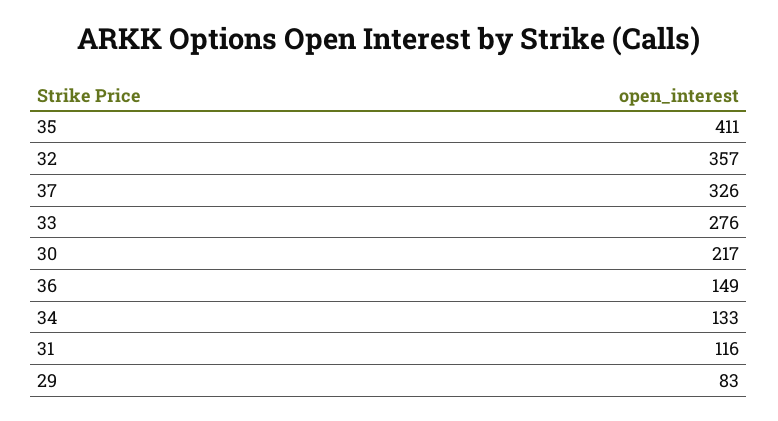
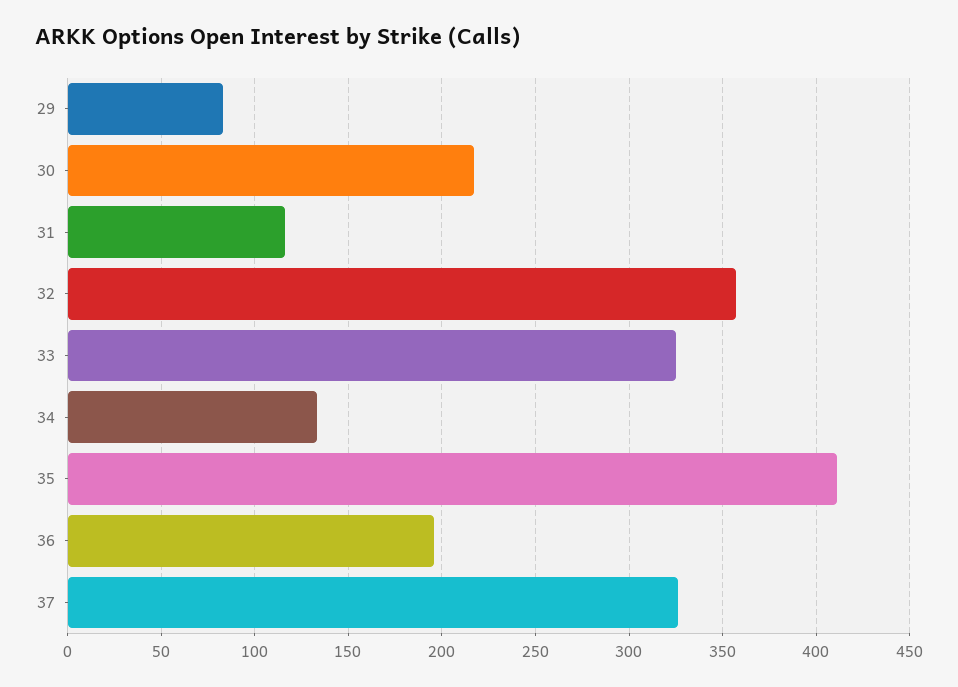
  {
    "35": 411,
    "32": 357,
    "37": 326,
-   "33": 276,
+   "33": 325,
    "30": 217,
-   "36": 149,
+   "36": 195,
    "34": 133,
    "31": 116,
    "29": 83
  }

